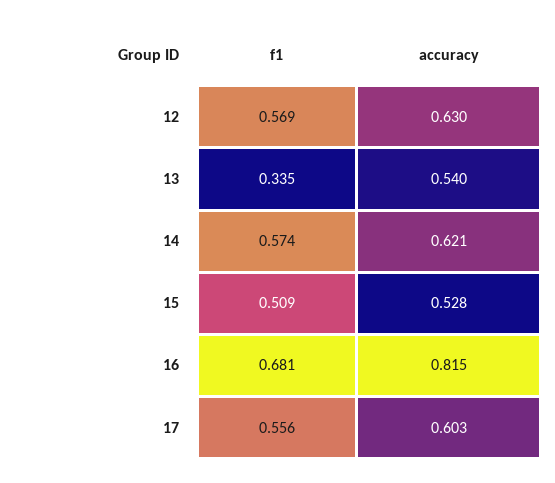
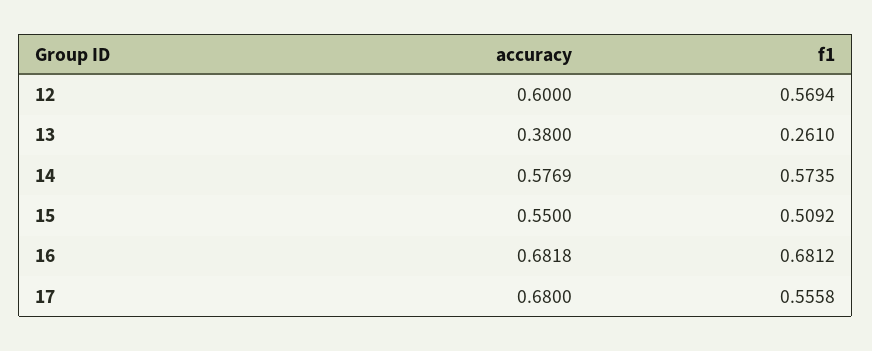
  {
    "f1": {
      "12": 0.5694,
-     "13": 0.335,
+     "13": 0.261,
      "14": 0.5735,
      "15": 0.5092,
      "16": 0.6812,
      "17": 0.5558
    },
    "accuracy": {
-     "12": 0.63,
+     "12": 0.6,
-     "13": 0.54,
+     "13": 0.38,
-     "14": 0.621,
+     "14": 0.5769,
-     "15": 0.528,
+     "15": 0.55,
-     "16": 0.815,
+     "16": 0.6818,
-     "17": 0.603
+     "17": 0.68
    }
  }

